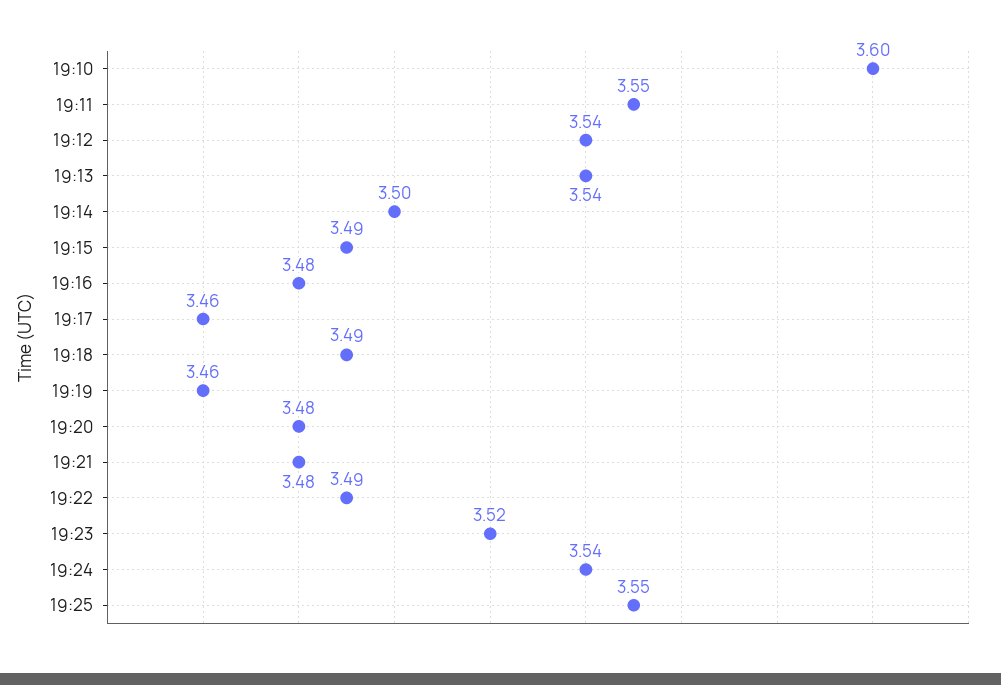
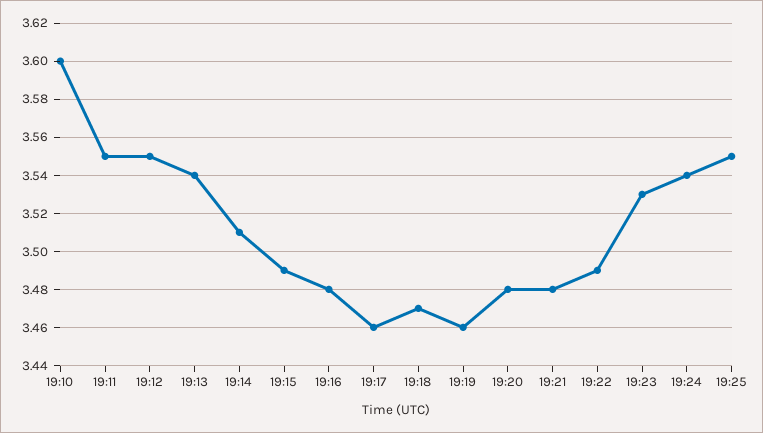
  {
    "19:10": 3.6,
    "19:11": 3.55,
-   "19:12": 3.54,
+   "19:12": 3.55,
    "19:13": 3.54,
-   "19:14": 3.5,
+   "19:14": 3.51,
    "19:15": 3.49,
    "19:16": 3.48,
    "19:17": 3.46,
-   "19:18": 3.49,
+   "19:18": 3.47,
    "19:19": 3.46,
    "19:20": 3.48,
    "19:21": 3.48,
    "19:22": 3.49,
-   "19:23": 3.52,
+   "19:23": 3.53,
    "19:24": 3.54,
    "19:25": 3.55
  }

